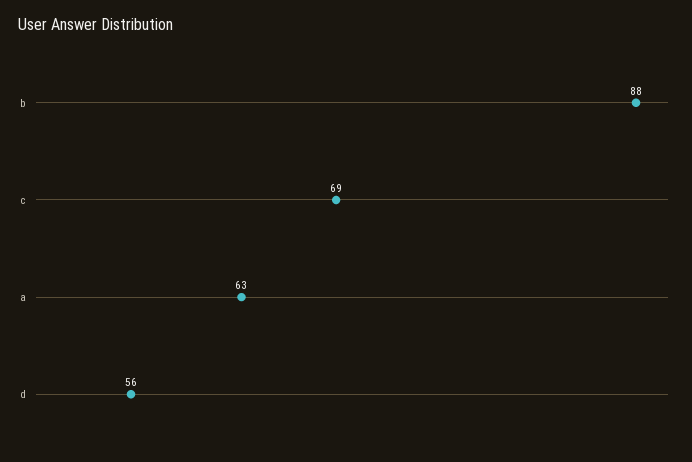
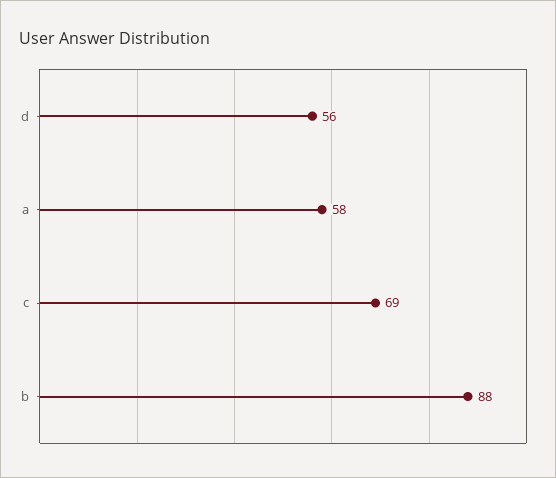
  {
    "b": 88,
    "c": 69,
-   "a": 63,
+   "a": 58,
    "d": 56
  }

